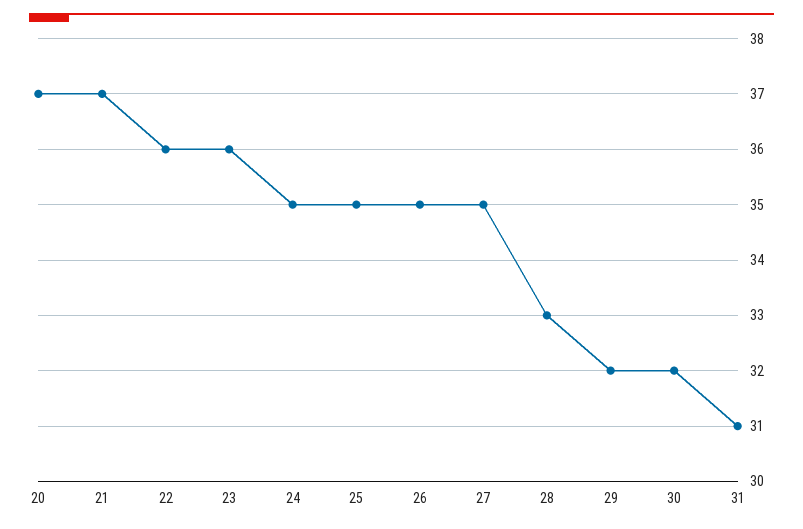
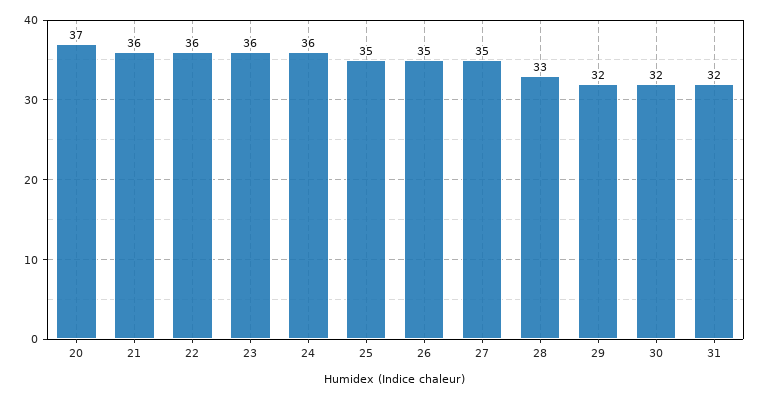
  {
    "20": 37,
-   "21": 37,
+   "21": 36,
    "22": 36,
    "23": 36,
-   "24": 35,
+   "24": 36,
    "25": 35,
    "26": 35,
    "27": 35,
    "28": 33,
    "29": 32,
    "30": 32,
-   "31": 31
+   "31": 32
  }

